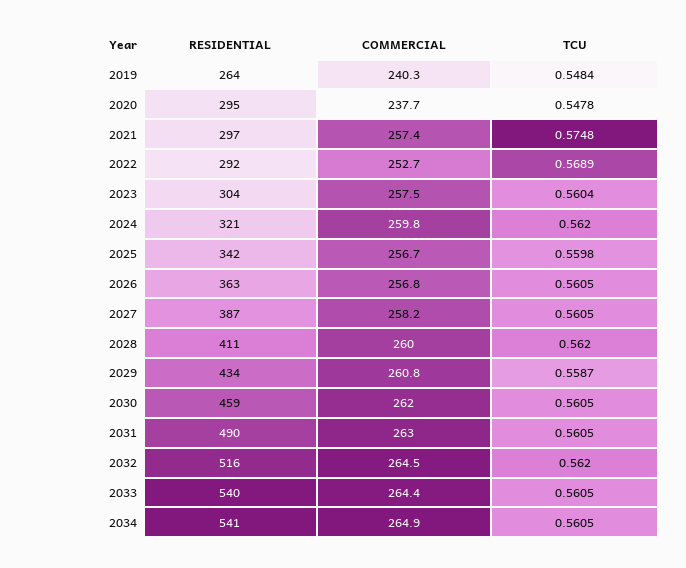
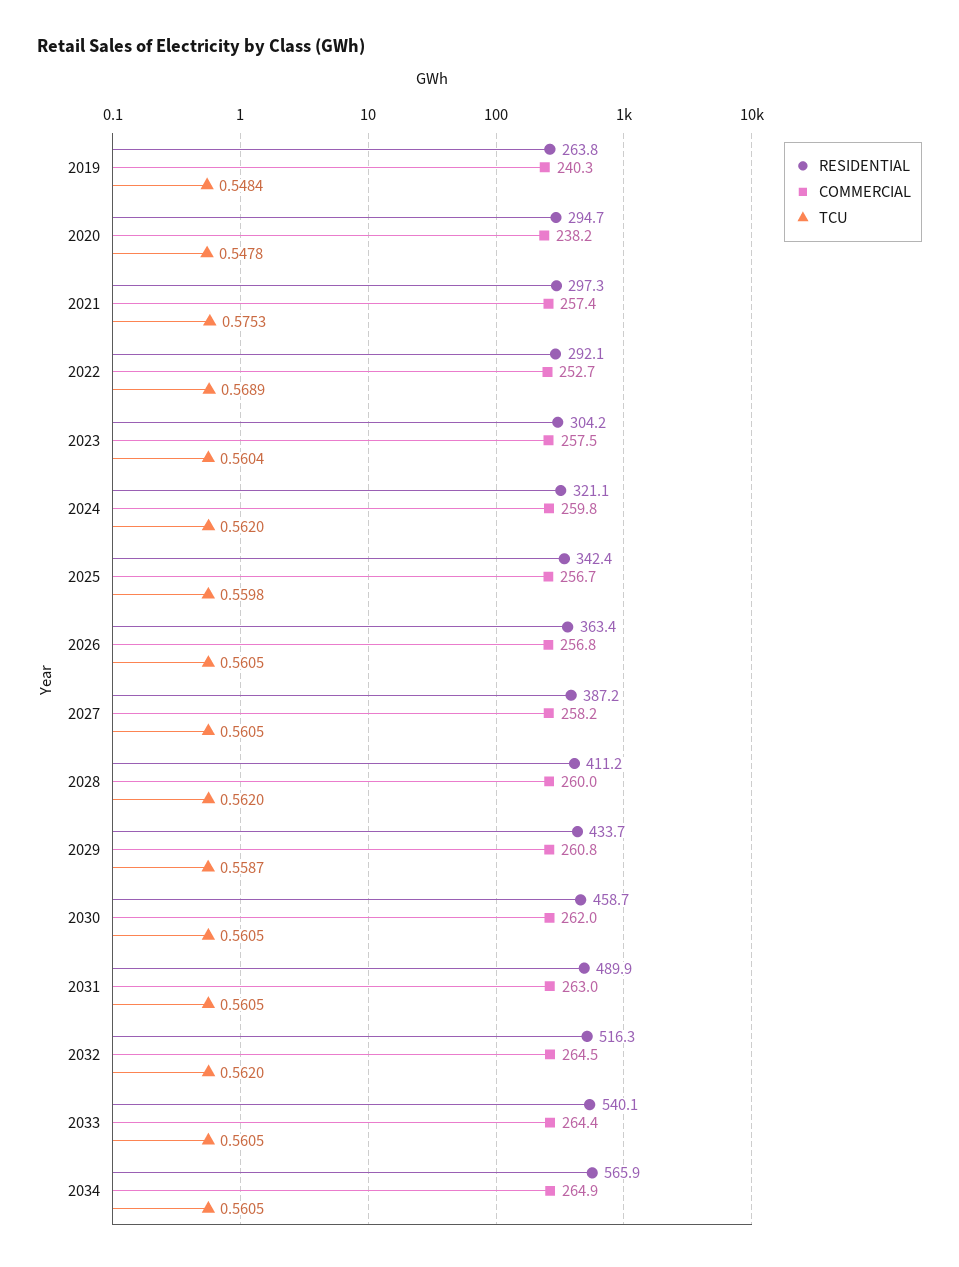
  {
    "RESIDENTIAL": {
      "2019": 263.8,
      "2020": 294.7,
      "2021": 297.3,
      "2022": 292.1,
      "2023": 304.2,
      "2024": 321.1,
      "2025": 342.4,
      "2026": 363.4,
      "2027": 387.2,
      "2028": 411.2,
      "2029": 433.7,
      "2030": 458.7,
      "2031": 489.9,
      "2032": 516.3,
      "2033": 540.1,
-     "2034": 541
+     "2034": 565.9
    },
    "COMMERCIAL": {
      "2019": 240.3,
-     "2020": 237.7,
+     "2020": 238.2,
      "2021": 257.4,
      "2022": 252.7,
      "2023": 257.5,
      "2024": 259.8,
      "2025": 256.7,
      "2026": 256.8,
      "2027": 258.2,
      "2028": 260,
      "2029": 260.8,
      "2030": 262,
      "2031": 263,
      "2032": 264.5,
      "2033": 264.4,
      "2034": 264.9
    },
    "TCU": {
      "2019": 0.5484,
      "2020": 0.5478,
-     "2021": 0.5748,
+     "2021": 0.5753,
      "2022": 0.5689,
      "2023": 0.5604,
      "2024": 0.562,
      "2025": 0.5598,
      "2026": 0.5605,
      "2027": 0.5605,
      "2028": 0.562,
      "2029": 0.5587,
      "2030": 0.5605,
      "2031": 0.5605,
      "2032": 0.562,
      "2033": 0.5605,
      "2034": 0.5605
    }
  }

